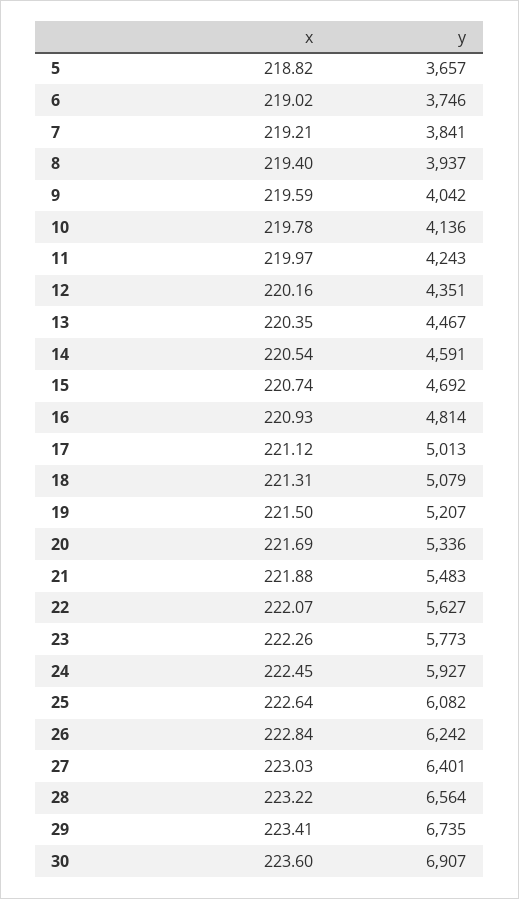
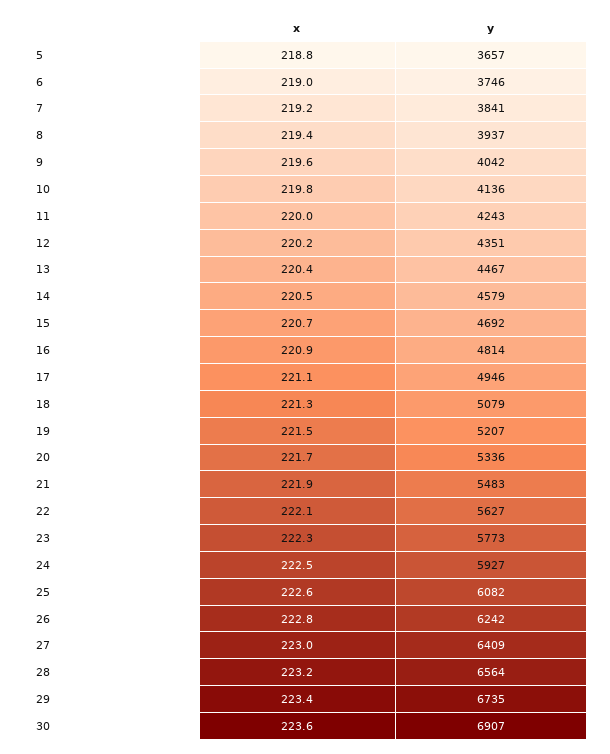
  {
    "x": {
      "5": 218.82,
      "6": 219.02,
      "7": 219.21,
      "8": 219.4,
      "9": 219.59,
      "10": 219.78,
      "11": 219.97,
      "12": 220.16,
      "13": 220.35,
      "14": 220.54,
      "15": 220.74,
      "16": 220.93,
      "17": 221.12,
      "18": 221.31,
      "19": 221.5,
      "20": 221.69,
      "21": 221.88,
      "22": 222.07,
      "23": 222.26,
      "24": 222.45,
      "25": 222.64,
      "26": 222.84,
      "27": 223.03,
      "28": 223.22,
      "29": 223.41,
      "30": 223.6
    },
    "y": {
      "5": 3657,
      "6": 3746,
      "7": 3841,
      "8": 3937,
      "9": 4042,
      "10": 4136,
      "11": 4243,
      "12": 4351,
      "13": 4467,
-     "14": 4591,
+     "14": 4579,
      "15": 4692,
      "16": 4814,
-     "17": 5013,
+     "17": 4946,
      "18": 5079,
      "19": 5207,
      "20": 5336,
      "21": 5483,
      "22": 5627,
      "23": 5773,
      "24": 5927,
      "25": 6082,
      "26": 6242,
-     "27": 6401,
+     "27": 6409,
      "28": 6564,
      "29": 6735,
      "30": 6907
    }
  }

